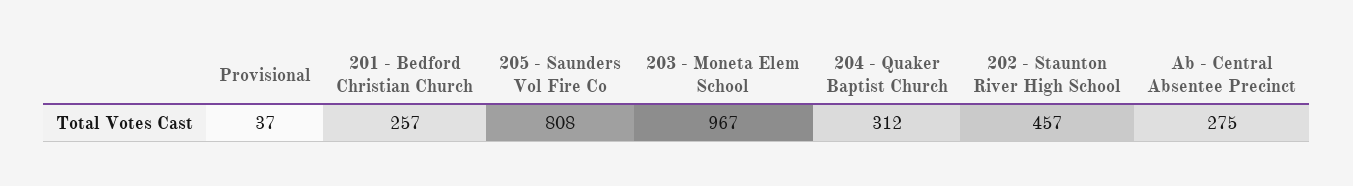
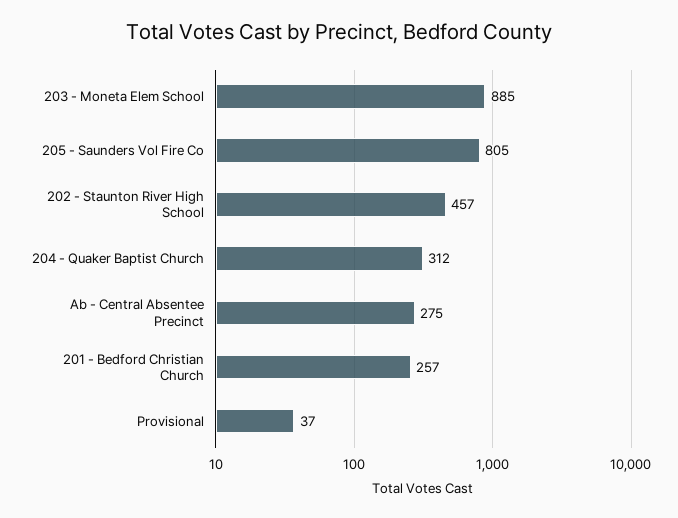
  {
    "Provisional": 37,
    "201 - Bedford Christian Church": 257,
-   "205 - Saunders Vol Fire Co": 808,
+   "205 - Saunders Vol Fire Co": 805,
-   "203 - Moneta Elem School": 967,
+   "203 - Moneta Elem School": 885,
    "204 - Quaker Baptist Church": 312,
    "202 - Staunton River High School": 457,
    "Ab - Central Absentee Precinct": 275
  }

